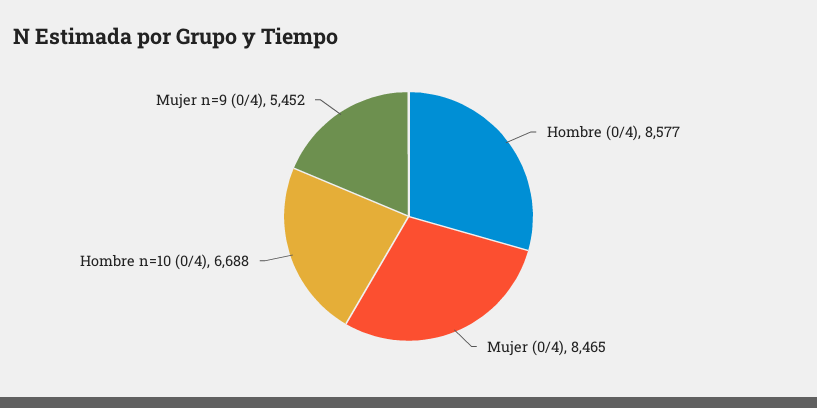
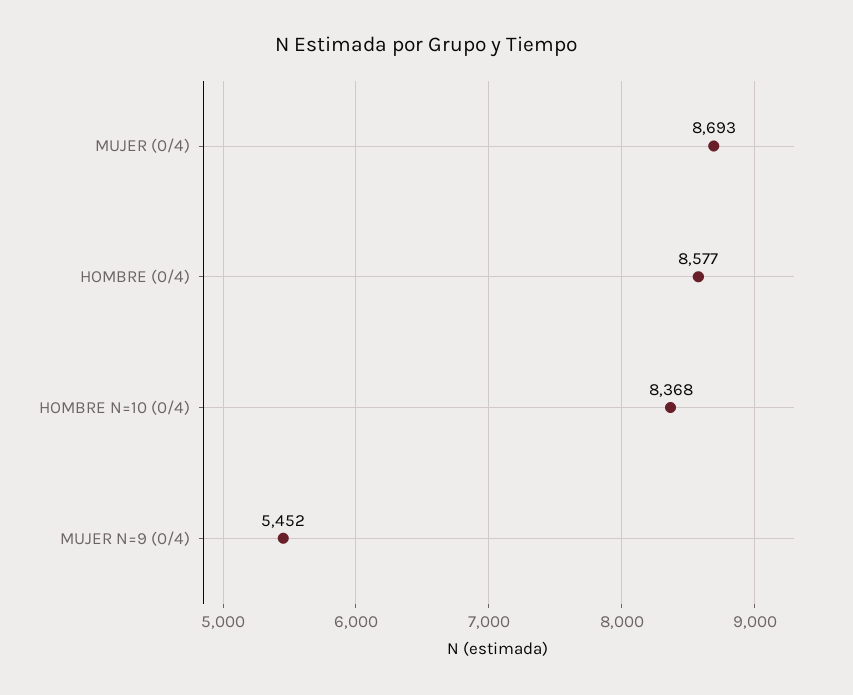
  {
    "Hombre (0/4)": 8577,
-   "Mujer (0/4)": 8465,
+   "Mujer (0/4)": 8693,
-   "Hombre n=10 (0/4)": 6688,
+   "Hombre n=10 (0/4)": 8368,
    "Mujer n=9 (0/4)": 5452
  }

